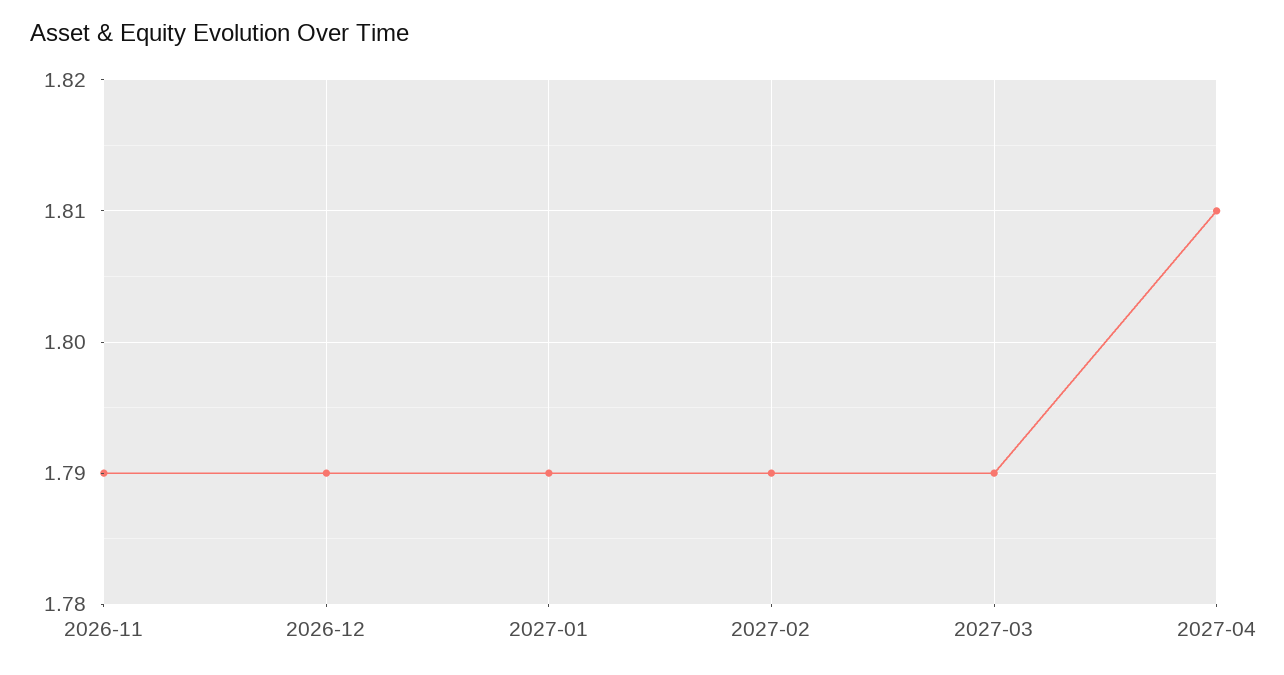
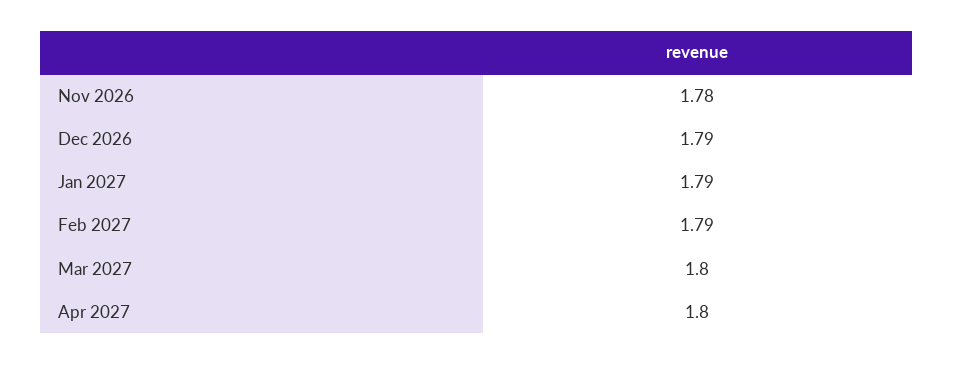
  {
-   "2026-11": 1.79,
+   "2026-11": 1.78,
    "2026-12": 1.79,
    "2027-01": 1.79,
    "2027-02": 1.79,
-   "2027-03": 1.79,
+   "2027-03": 1.8,
-   "2027-04": 1.81
+   "2027-04": 1.8
  }

